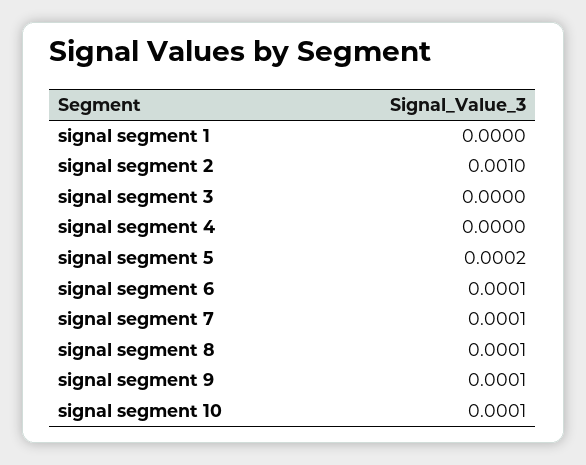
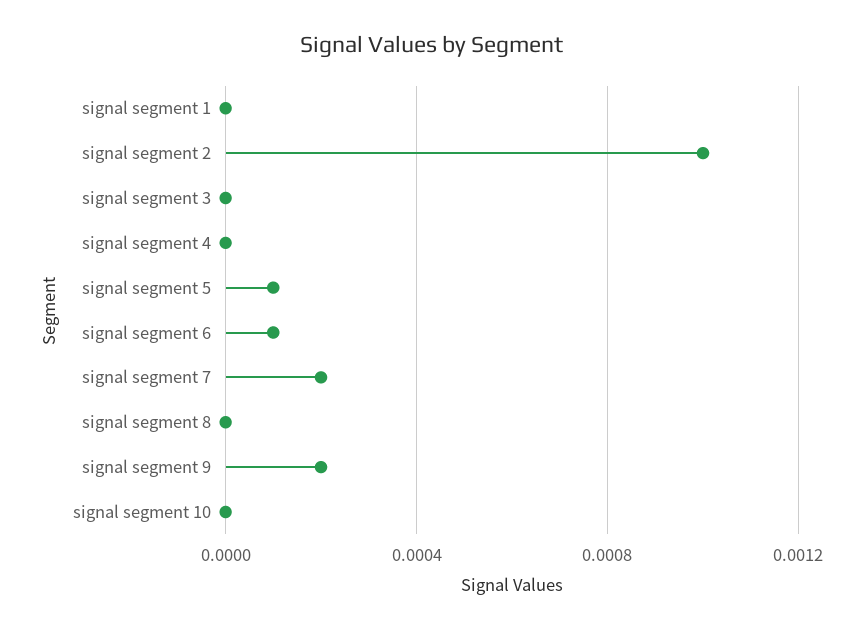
  {
    "signal segment 1": 0,
    "signal segment 2": 0.001,
    "signal segment 3": 0,
    "signal segment 4": 0,
-   "signal segment 5": 0.0002,
+   "signal segment 5": 0.0001,
    "signal segment 6": 0.0001,
-   "signal segment 7": 0.0001,
+   "signal segment 7": 0.0002,
-   "signal segment 8": 0.0001,
+   "signal segment 8": 0,
-   "signal segment 9": 0.0001,
+   "signal segment 9": 0.0002,
-   "signal segment 10": 0.0001
+   "signal segment 10": 0
  }

